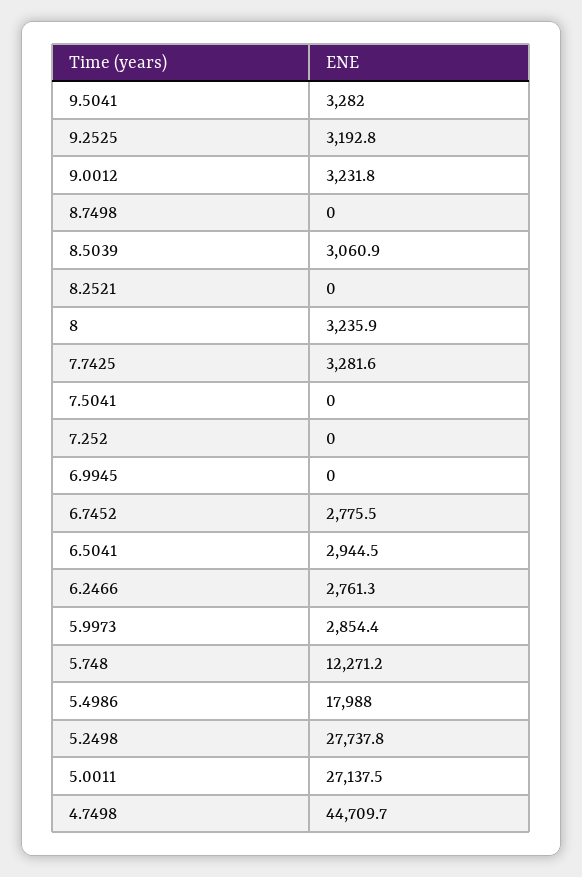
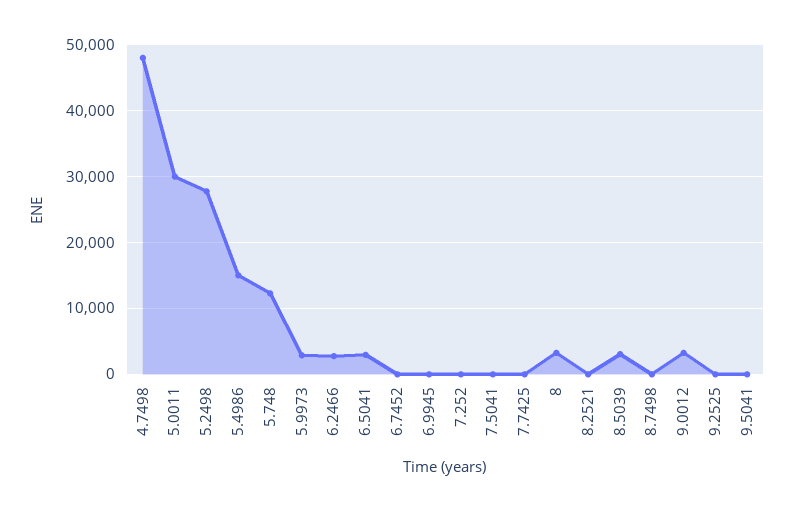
  {
-   "9.5041": 3282,
+   "9.5041": 0,
-   "9.2525": 3192.8,
+   "9.2525": 0,
    "9.0012": 3231.8,
    "8.7498": 0,
    "8.5039": 3060.9,
    "8.2521": 0,
    "8": 3235.9,
-   "7.7425": 3281.6,
+   "7.7425": 0,
    "7.5041": 0,
    "7.252": 0,
    "6.9945": 0,
-   "6.7452": 2775.5,
+   "6.7452": 0,
    "6.5041": 2944.5,
    "6.2466": 2761.3,
    "5.9973": 2854.4,
    "5.748": 12271.2,
-   "5.4986": 17988,
+   "5.4986": 15000,
    "5.2498": 27737.8,
-   "5.0011": 27137.5,
+   "5.0011": 30000,
-   "4.7498": 44709.7
+   "4.7498": 48000
  }

